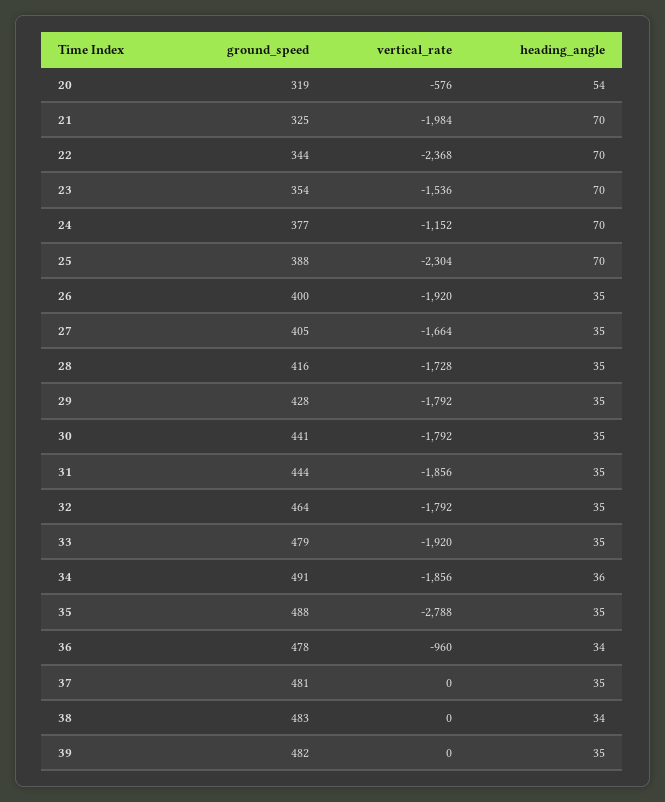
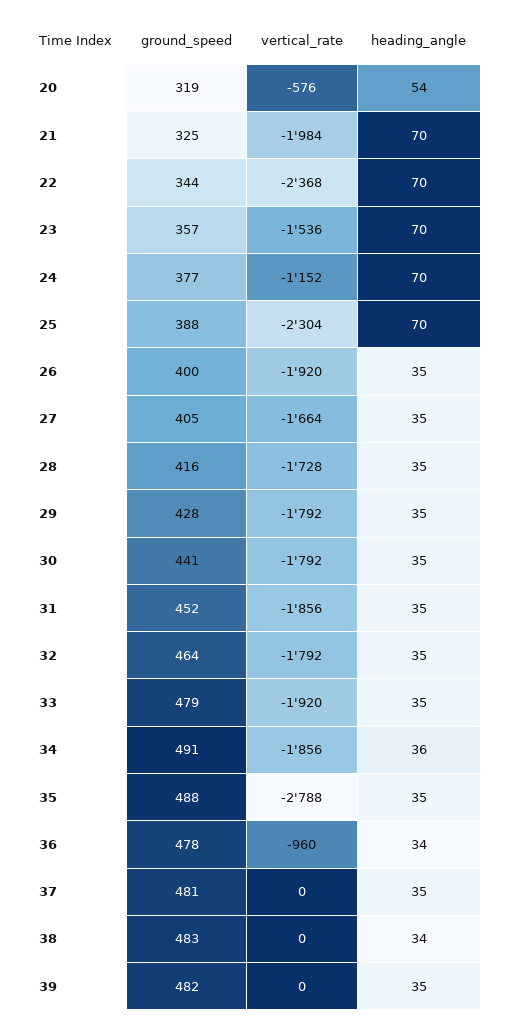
  {
    "ground_speed": {
      "20": 319,
      "21": 325,
      "22": 344,
-     "23": 354,
+     "23": 357,
      "24": 377,
      "25": 388,
      "26": 400,
      "27": 405,
      "28": 416,
      "29": 428,
      "30": 441,
-     "31": 444,
+     "31": 452,
      "32": 464,
      "33": 479,
      "34": 491,
      "35": 488,
      "36": 478,
      "37": 481,
      "38": 483,
      "39": 482
    },
    "vertical_rate": {
      "20": -576,
      "21": -1984,
      "22": -2368,
      "23": -1536,
      "24": -1152,
      "25": -2304,
      "26": -1920,
      "27": -1664,
      "28": -1728,
      "29": -1792,
      "30": -1792,
      "31": -1856,
      "32": -1792,
      "33": -1920,
      "34": -1856,
      "35": -2788,
      "36": -960,
      "37": 0,
      "38": 0,
      "39": 0
    },
    "heading_angle": {
      "20": 54,
      "21": 70,
      "22": 70,
      "23": 70,
      "24": 70,
      "25": 70,
      "26": 35,
      "27": 35,
      "28": 35,
      "29": 35,
      "30": 35,
      "31": 35,
      "32": 35,
      "33": 35,
      "34": 36,
      "35": 35,
      "36": 34,
      "37": 35,
      "38": 34,
      "39": 35
    }
  }

